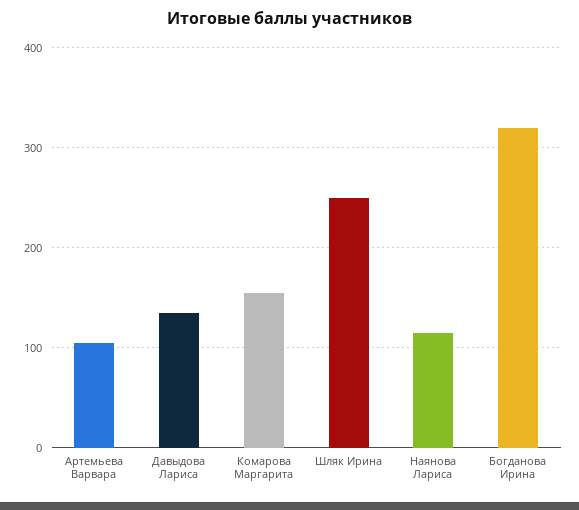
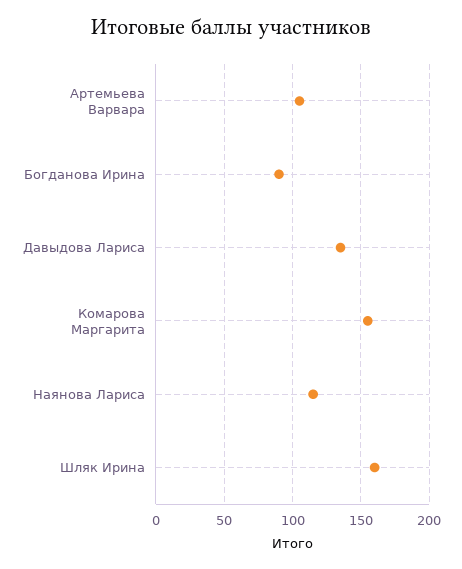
  {
    "Артемьева Варвара": 105,
    "Давыдова Лариса": 135,
    "Комарова Маргарита": 155,
-   "Шляк Ирина": 250,
+   "Шляк Ирина": 160,
    "Наянова Лариса": 115,
-   "Богданова Ирина": 320
+   "Богданова Ирина": 90
  }

